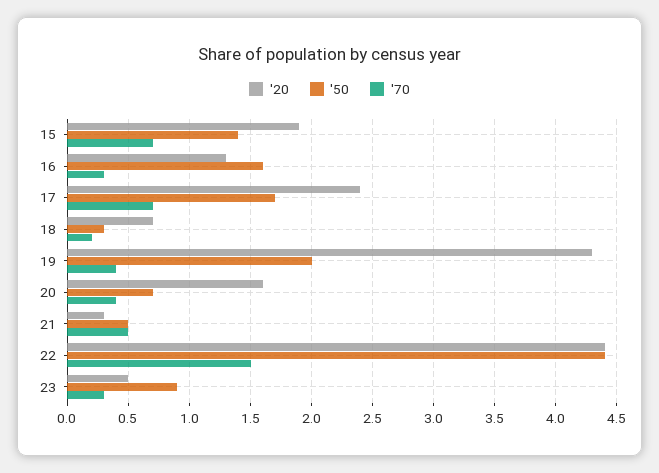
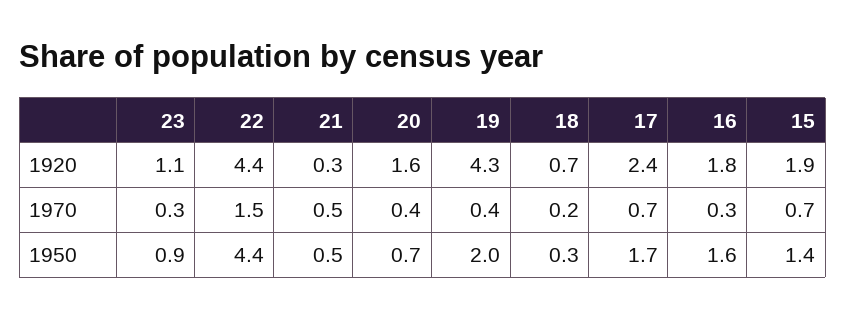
  {
    "'20": {
      "15": 1.9,
-     "16": 1.3,
+     "16": 1.8,
      "17": 2.4,
      "18": 0.7,
      "19": 4.3,
      "20": 1.6,
      "21": 0.3,
      "22": 4.4,
-     "23": 0.5
+     "23": 1.1
    },
    "'50": {
      "15": 1.4,
      "16": 1.6,
      "17": 1.7,
      "18": 0.3,
      "19": 2,
      "20": 0.7,
      "21": 0.5,
      "22": 4.4,
      "23": 0.9
    },
    "'70": {
      "15": 0.7,
      "16": 0.3,
      "17": 0.7,
      "18": 0.2,
      "19": 0.4,
      "20": 0.4,
      "21": 0.5,
      "22": 1.5,
      "23": 0.3
    }
  }

